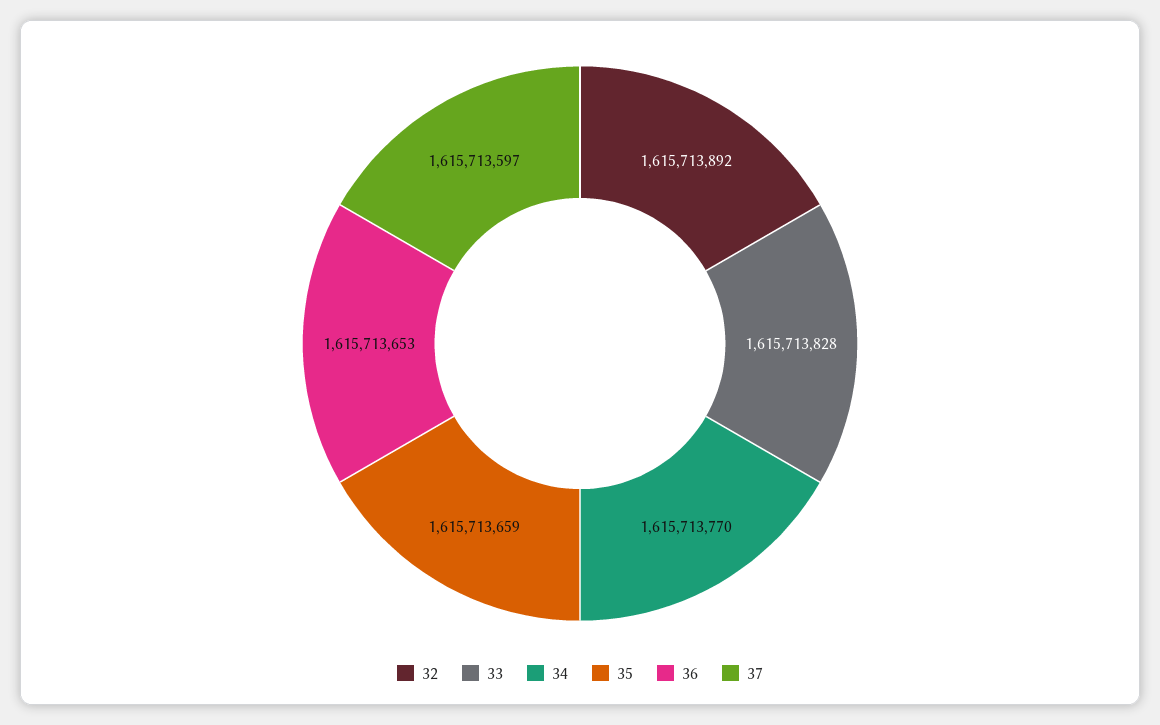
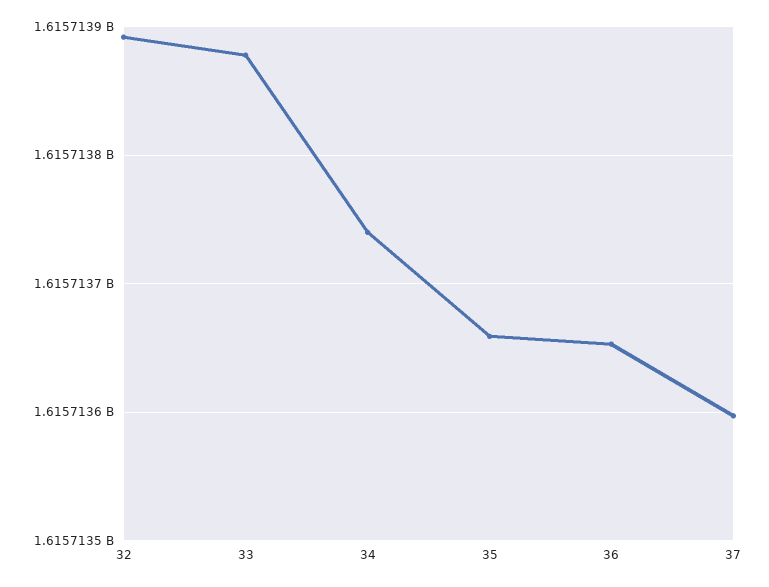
  {
    "32": 1615713892,
-   "33": 1615713828,
+   "33": 1615713880,
-   "34": 1615713770,
+   "34": 1615713740,
    "35": 1615713659,
    "36": 1615713653,
    "37": 1615713597
  }

